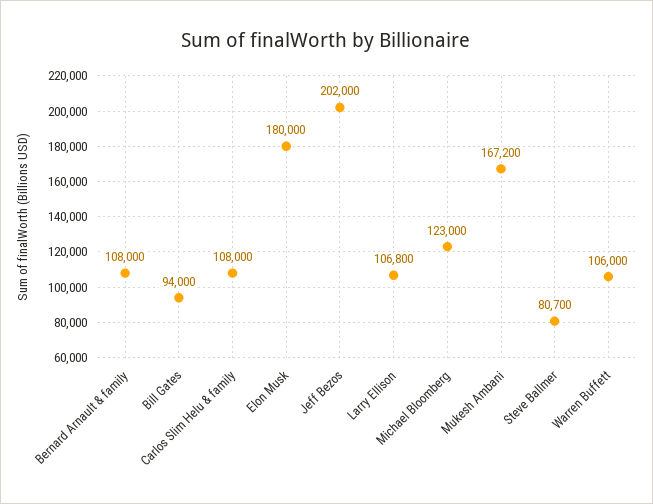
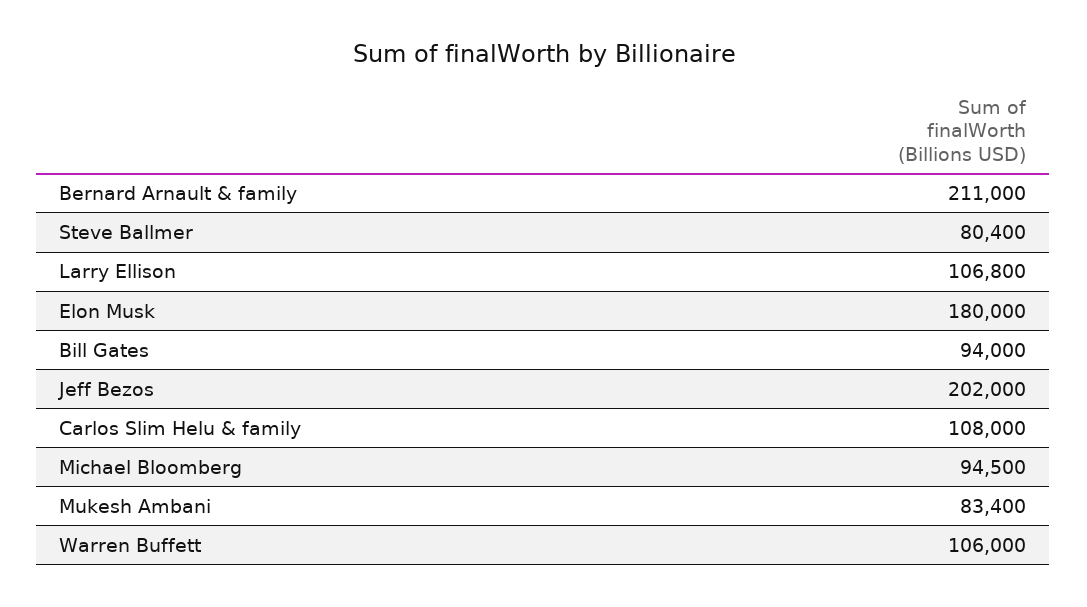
  {
-   "Bernard Arnault & family": 108000,
+   "Bernard Arnault & family": 211000,
    "Bill Gates": 94000,
    "Carlos Slim Helu & family": 108000,
    "Elon Musk": 180000,
    "Jeff Bezos": 202000,
    "Larry Ellison": 106800,
-   "Michael Bloomberg": 123000,
+   "Michael Bloomberg": 94500,
-   "Mukesh Ambani": 167200,
+   "Mukesh Ambani": 83400,
-   "Steve Ballmer": 80700,
+   "Steve Ballmer": 80400,
    "Warren Buffett": 106000
  }

